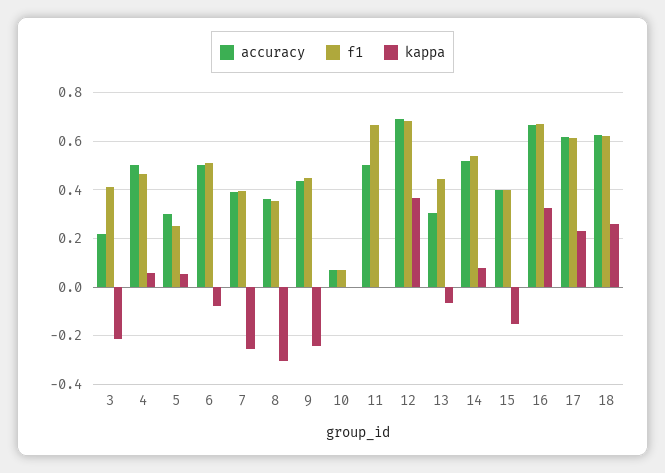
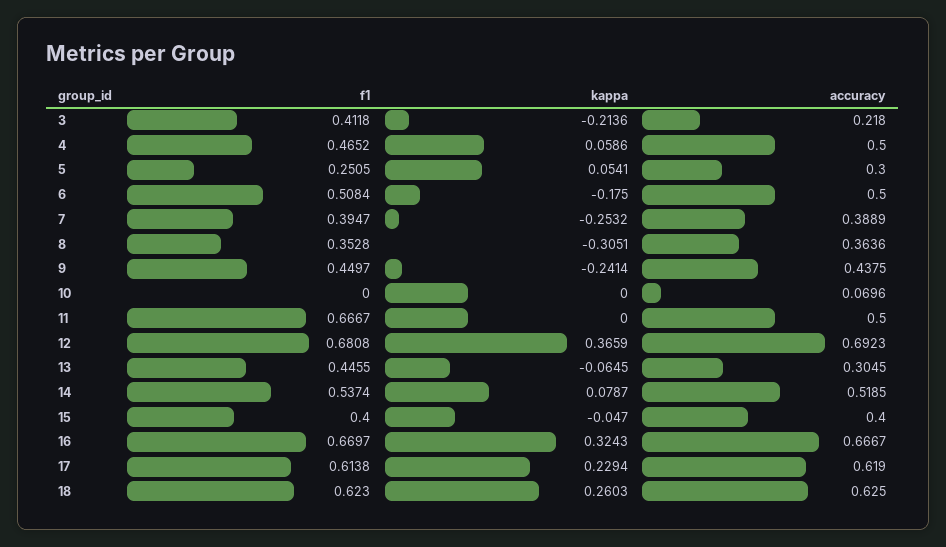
  {
    "accuracy": {
      "3": 0.218,
      "4": 0.5,
      "5": 0.3,
      "6": 0.5,
      "7": 0.3889,
      "8": 0.3636,
      "9": 0.4375,
      "10": 0.0696,
      "11": 0.5,
      "12": 0.6923,
      "13": 0.3045,
      "14": 0.5185,
      "15": 0.4,
      "16": 0.6667,
      "17": 0.619,
      "18": 0.625
    },
    "f1": {
      "3": 0.4118,
      "4": 0.4652,
      "5": 0.2505,
      "6": 0.5084,
      "7": 0.3947,
      "8": 0.3528,
      "9": 0.4497,
-     "10": 0.075,
+     "10": 0,
      "11": 0.6667,
      "12": 0.6808,
      "13": 0.4455,
      "14": 0.5374,
      "15": 0.4,
      "16": 0.6697,
      "17": 0.6138,
      "18": 0.623
    },
    "kappa": {
      "3": -0.2136,
      "4": 0.0586,
      "5": 0.0541,
-     "6": -0.075,
+     "6": -0.175,
      "7": -0.2532,
      "8": -0.3051,
      "9": -0.2414,
      "10": 0,
      "11": 0,
      "12": 0.3659,
      "13": -0.0645,
      "14": 0.0787,
-     "15": -0.15,
+     "15": -0.047,
      "16": 0.3243,
      "17": 0.2294,
      "18": 0.2603
    }
  }

